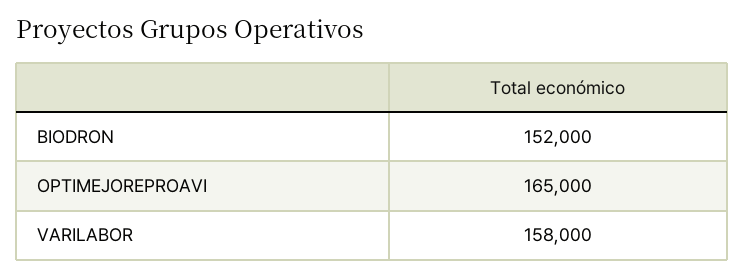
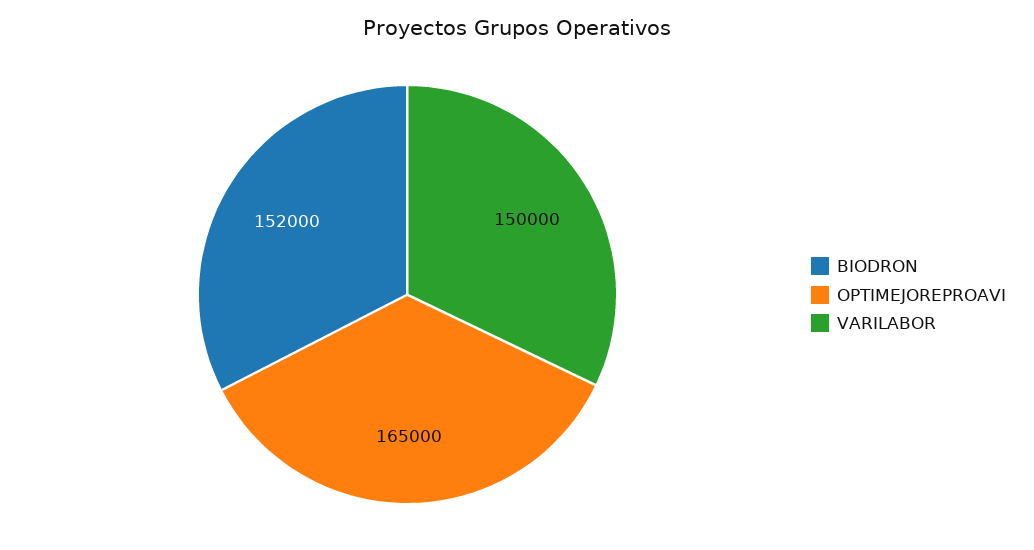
  {
    "BIODRON": 152000,
    "OPTIMEJOREPROAVI": 165000,
-   "VARILABOR": 158000
+   "VARILABOR": 150000
  }

